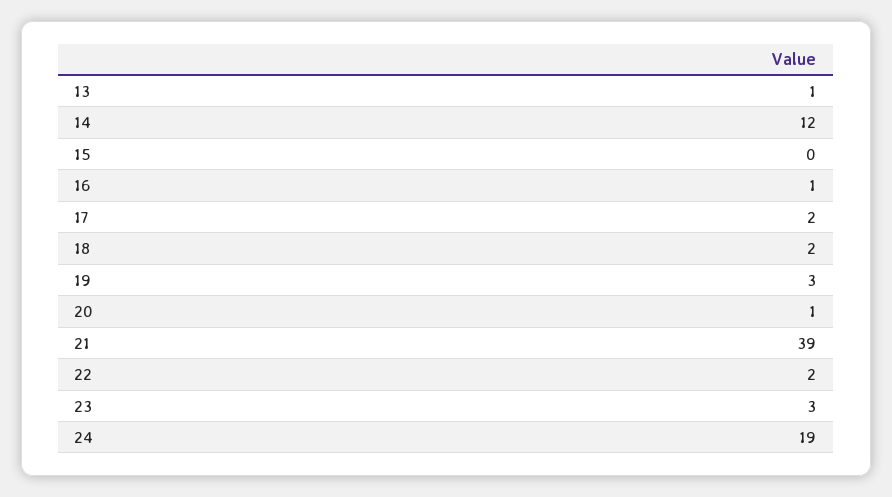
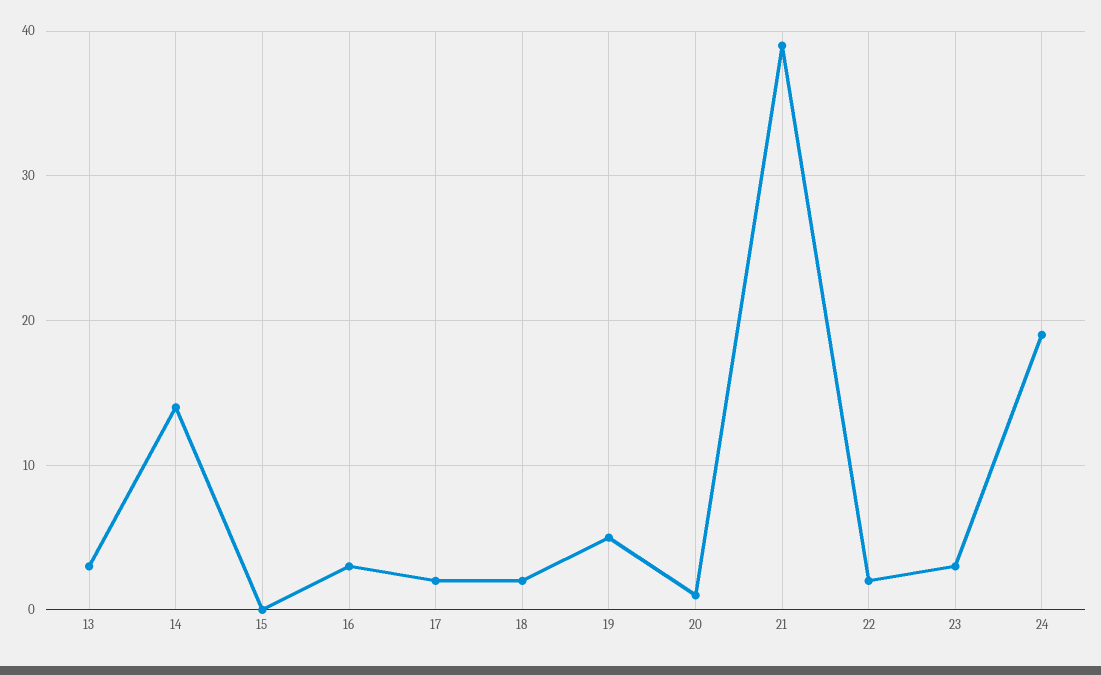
  {
-   "13": 1,
+   "13": 3,
-   "14": 12,
+   "14": 14,
    "15": 0,
-   "16": 1,
+   "16": 3,
    "17": 2,
    "18": 2,
-   "19": 3,
+   "19": 5,
    "20": 1,
    "21": 39,
    "22": 2,
    "23": 3,
    "24": 19
  }

